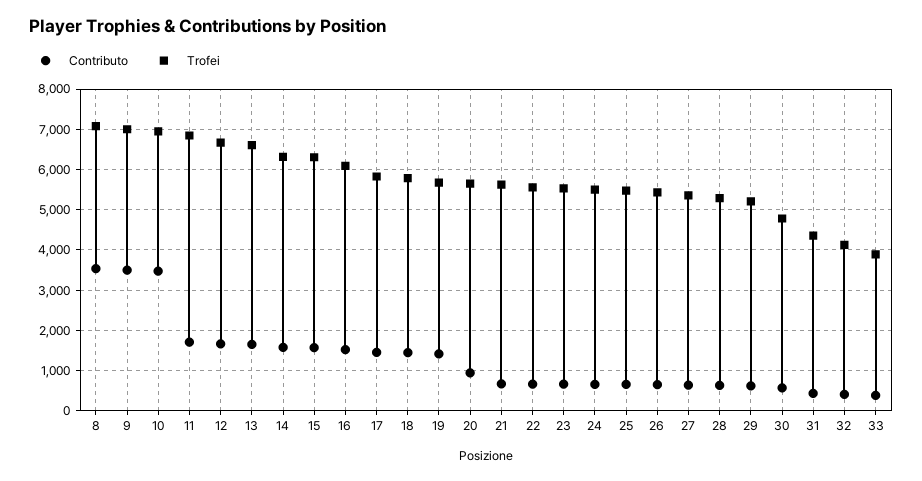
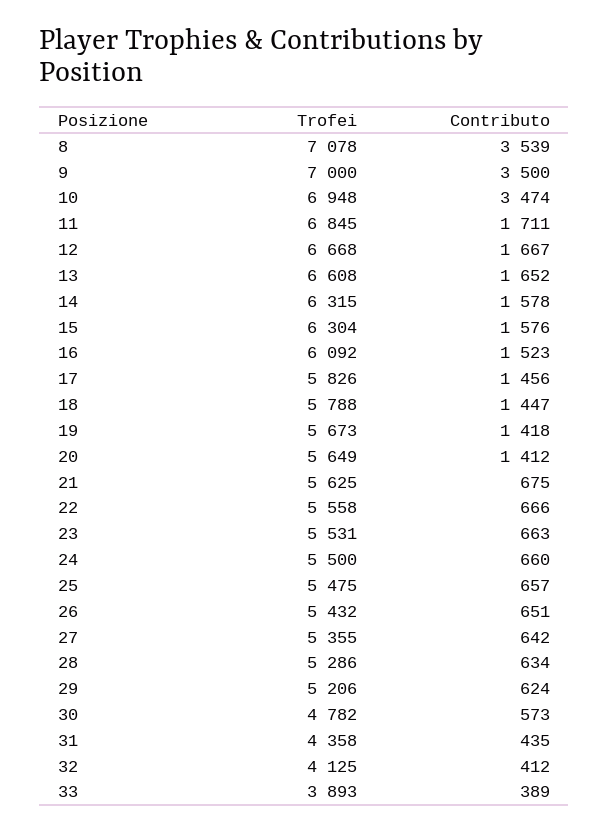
  {
    "Contributo": {
      "8": 3539,
      "9": 3500,
      "10": 3474,
      "11": 1711,
      "12": 1667,
      "13": 1652,
      "14": 1578,
      "15": 1576,
      "16": 1523,
      "17": 1456,
      "18": 1447,
      "19": 1418,
-     "20": 1000,
+     "20": 1412,
      "21": 675,
      "22": 666,
      "23": 663,
      "24": 660,
      "25": 657,
      "26": 651,
      "27": 642,
      "28": 634,
      "29": 624,
      "30": 573,
      "31": 435,
      "32": 412,
      "33": 389
    },
    "Trofei": {
      "8": 7078,
      "9": 7000,
      "10": 6948,
      "11": 6845,
      "12": 6668,
      "13": 6608,
      "14": 6315,
      "15": 6304,
      "16": 6092,
      "17": 5826,
      "18": 5788,
      "19": 5673,
      "20": 5649,
      "21": 5625,
      "22": 5558,
      "23": 5531,
      "24": 5500,
      "25": 5475,
      "26": 5432,
      "27": 5355,
      "28": 5286,
      "29": 5206,
      "30": 4782,
      "31": 4358,
      "32": 4125,
      "33": 3893
    }
  }

